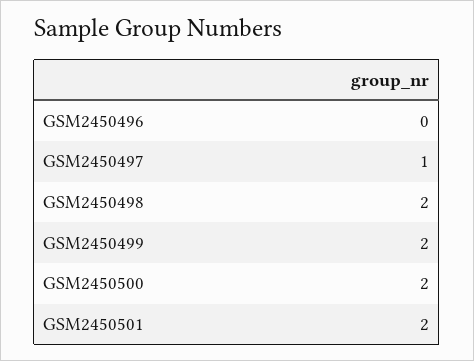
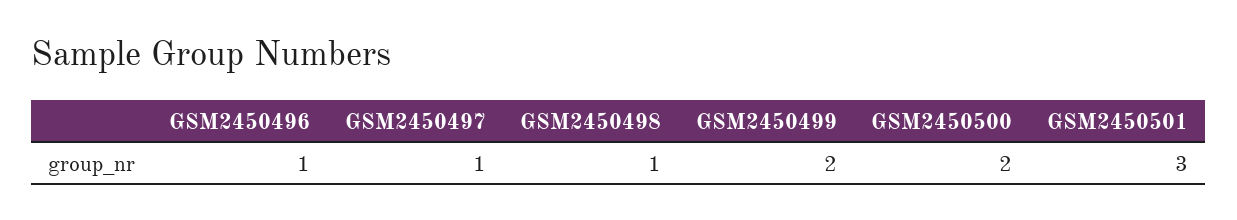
  {
-   "GSM2450496": 0,
+   "GSM2450496": 1,
    "GSM2450497": 1,
-   "GSM2450498": 2,
+   "GSM2450498": 1,
    "GSM2450499": 2,
    "GSM2450500": 2,
-   "GSM2450501": 2
+   "GSM2450501": 3
  }

